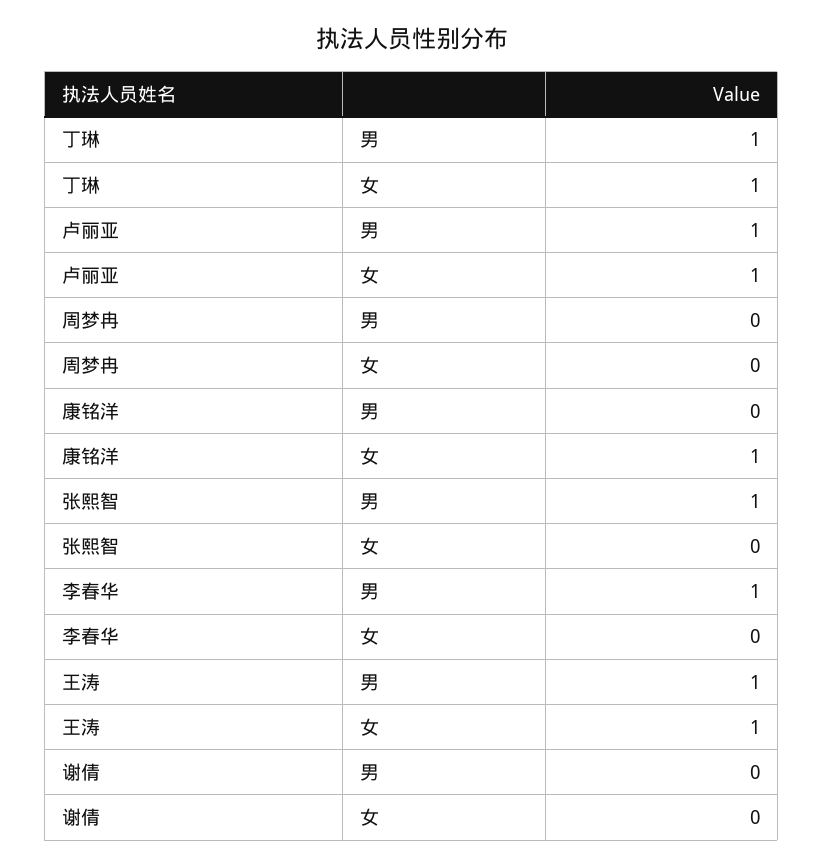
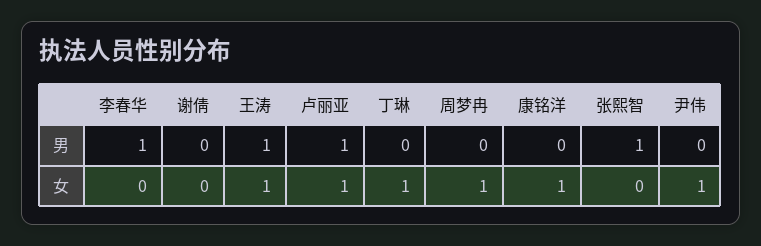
  {
    "丁琳": {
-     "男": 1,
+     "男": 0,
      "女": 1
    },
    "卢丽亚": {
      "男": 1,
      "女": 1
    },
    "周梦冉": {
      "男": 0,
-     "女": 0
+     "女": 1
    },
    "康铭洋": {
      "男": 0,
      "女": 1
    },
    "张熙智": {
      "男": 1,
      "女": 0
    },
    "李春华": {
      "男": 1,
      "女": 0
    },
    "王涛": {
      "男": 1,
      "女": 1
    },
    "谢倩": {
      "男": 0,
      "女": 0
-   }
+   },
+   "尹伟": {
+     "男": 0,
+     "女": 1
+   }
  }

